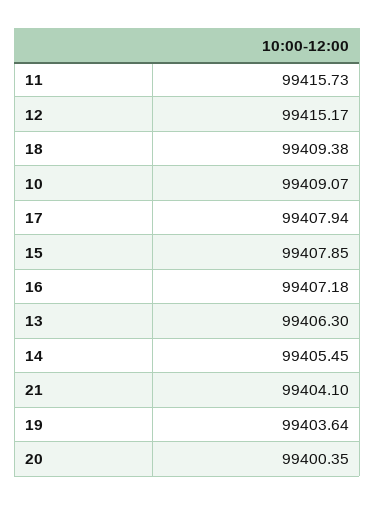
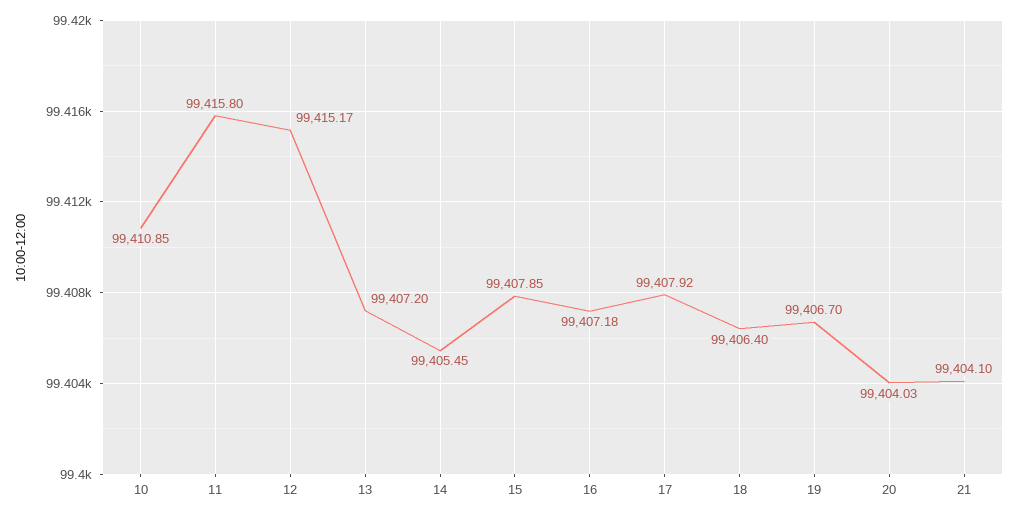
  {
-   "11": 99415.73,
+   "11": 99415.8,
    "12": 99415.17,
-   "18": 99409.38,
+   "18": 99406.4,
-   "10": 99409.07,
+   "10": 99410.85,
-   "17": 99407.94,
+   "17": 99407.92,
    "15": 99407.85,
    "16": 99407.18,
-   "13": 99406.3,
+   "13": 99407.2,
    "14": 99405.45,
    "21": 99404.1,
-   "19": 99403.64,
+   "19": 99406.7,
-   "20": 99400.35
+   "20": 99404.03
  }

